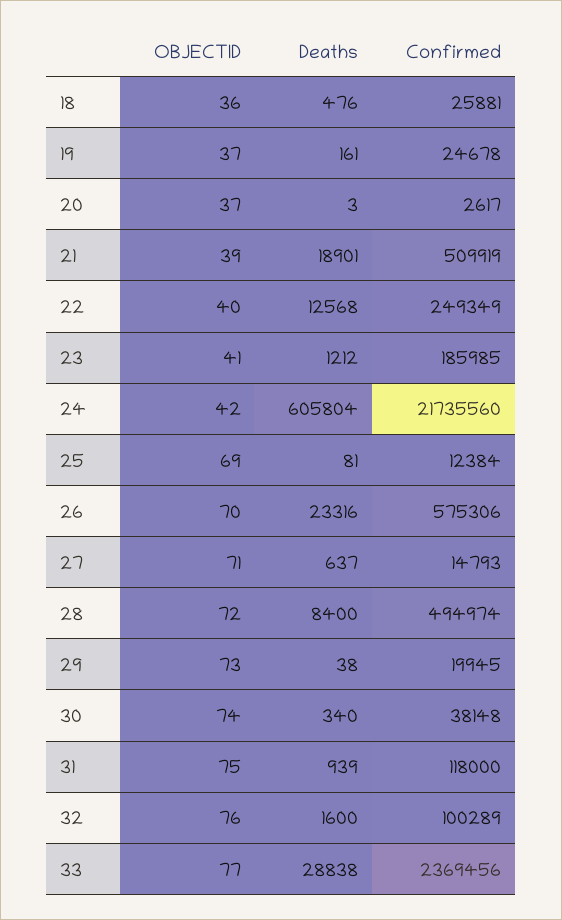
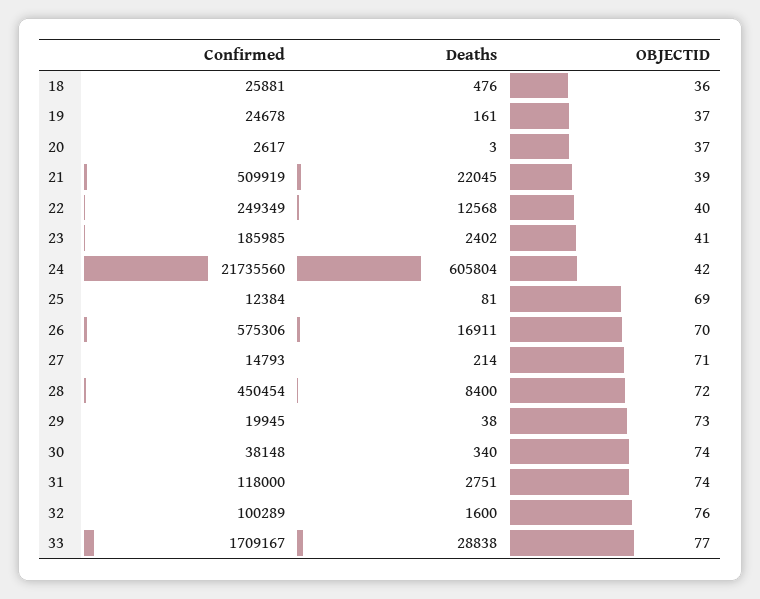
  {
    "OBJECTID": {
      "18": 36,
      "19": 37,
      "20": 37,
      "21": 39,
      "22": 40,
      "23": 41,
      "24": 42,
      "25": 69,
      "26": 70,
      "27": 71,
      "28": 72,
      "29": 73,
      "30": 74,
-     "31": 75,
+     "31": 74,
      "32": 76,
      "33": 77
    },
    "Deaths": {
      "18": 476,
      "19": 161,
      "20": 3,
-     "21": 18901,
+     "21": 22045,
      "22": 12568,
-     "23": 1212,
+     "23": 2402,
      "24": 605804,
      "25": 81,
-     "26": 23316,
+     "26": 16911,
-     "27": 637,
+     "27": 214,
      "28": 8400,
      "29": 38,
      "30": 340,
-     "31": 939,
+     "31": 2751,
      "32": 1600,
      "33": 28838
    },
    "Confirmed": {
      "18": 25881,
      "19": 24678,
      "20": 2617,
      "21": 509919,
      "22": 249349,
      "23": 185985,
      "24": 21735560,
      "25": 12384,
      "26": 575306,
      "27": 14793,
-     "28": 494974,
+     "28": 450454,
      "29": 19945,
      "30": 38148,
      "31": 118000,
      "32": 100289,
-     "33": 2369456
+     "33": 1709167
    }
  }

